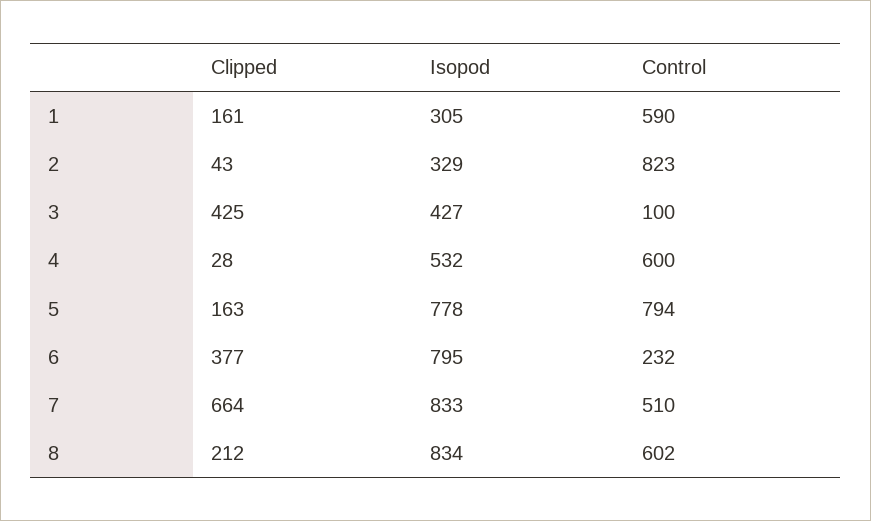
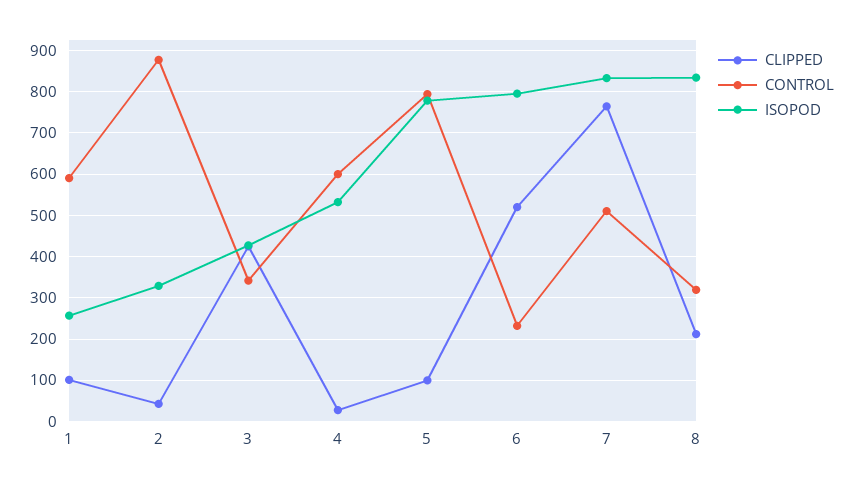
  {
    "Clipped": {
-     "1": 161,
+     "1": 100,
      "2": 43,
      "3": 425,
      "4": 28,
-     "5": 163,
+     "5": 100,
-     "6": 377,
+     "6": 520,
-     "7": 664,
+     "7": 760,
      "8": 212
    },
    "Isopod": {
-     "1": 305,
+     "1": 260,
      "2": 329,
      "3": 427,
      "4": 532,
      "5": 778,
      "6": 795,
      "7": 833,
      "8": 834
    },
    "Control": {
      "1": 590,
-     "2": 823,
+     "2": 880,
-     "3": 100,
+     "3": 340,
      "4": 600,
      "5": 794,
      "6": 232,
      "7": 510,
-     "8": 602
+     "8": 320
    }
  }

